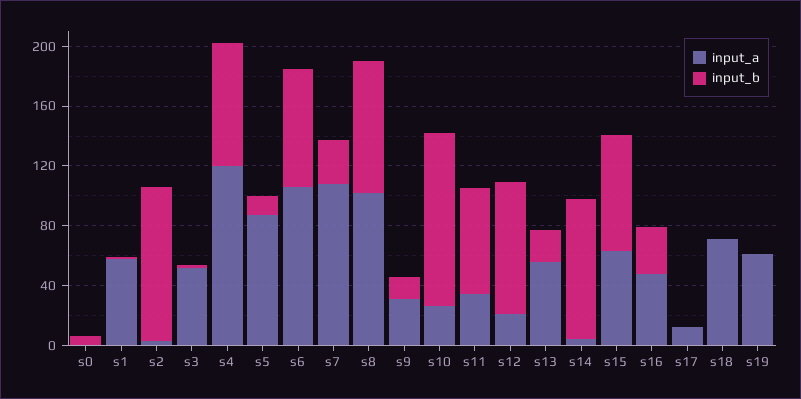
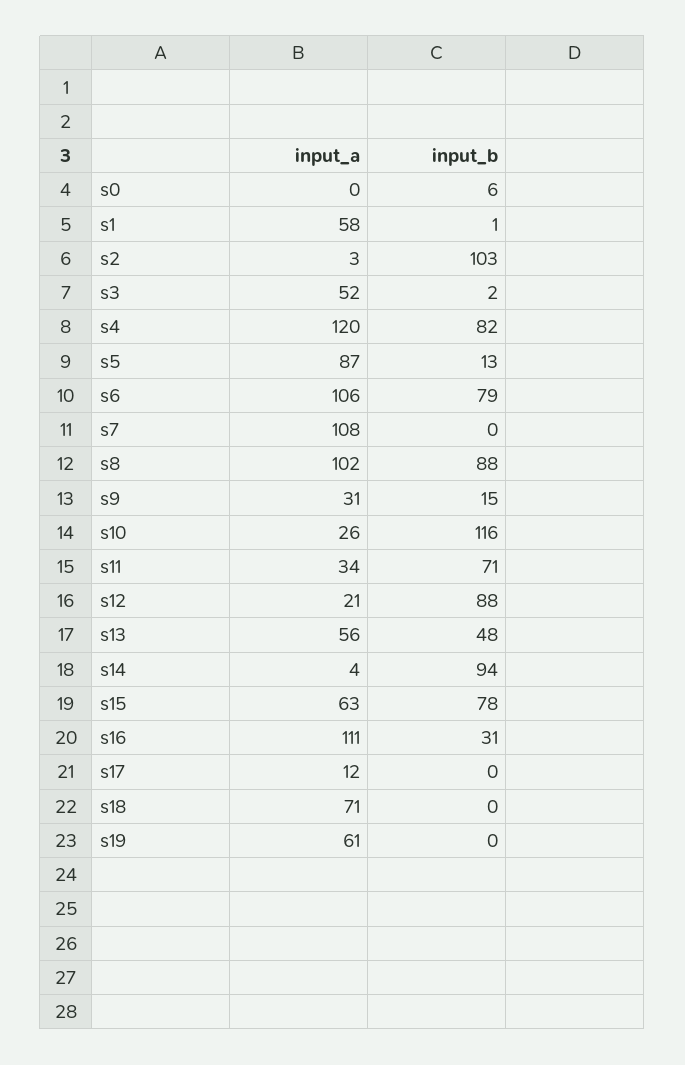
  {
    "input_a": {
      "s0": 0,
      "s1": 58,
      "s2": 3,
      "s3": 52,
      "s4": 120,
      "s5": 87,
      "s6": 106,
      "s7": 108,
      "s8": 102,
      "s9": 31,
      "s10": 26,
      "s11": 34,
      "s12": 21,
      "s13": 56,
      "s14": 4,
      "s15": 63,
-     "s16": 50,
+     "s16": 111,
      "s17": 12,
      "s18": 71,
      "s19": 61
    },
    "input_b": {
      "s0": 6,
      "s1": 1,
      "s2": 103,
      "s3": 2,
      "s4": 82,
      "s5": 13,
      "s6": 79,
-     "s7": 30,
+     "s7": 0,
      "s8": 88,
      "s9": 15,
      "s10": 116,
      "s11": 71,
      "s12": 88,
-     "s13": 20,
+     "s13": 48,
      "s14": 94,
      "s15": 78,
      "s16": 31,
      "s17": 0,
      "s18": 0,
      "s19": 0
    }
  }

